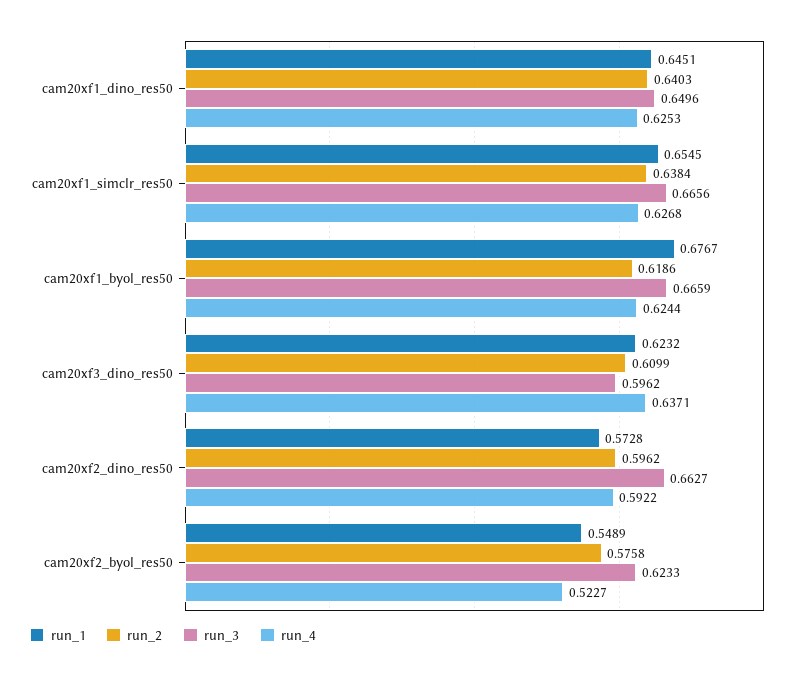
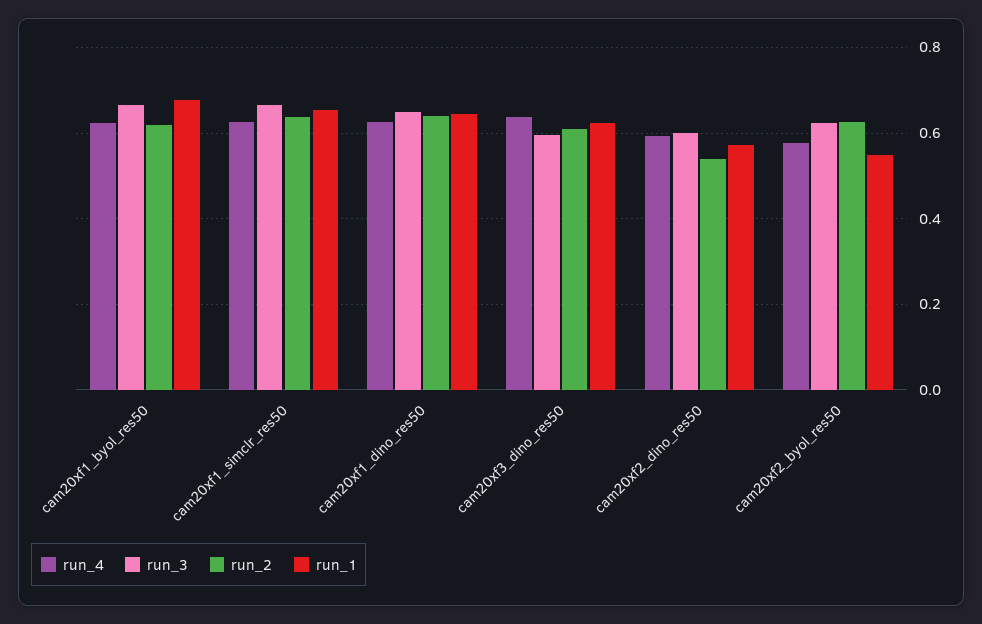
  {
    "run_1": {
      "cam20xf1_dino_res50": 0.6451,
      "cam20xf1_simclr_res50": 0.6545,
      "cam20xf1_byol_res50": 0.6767,
      "cam20xf3_dino_res50": 0.6232,
      "cam20xf2_dino_res50": 0.5728,
      "cam20xf2_byol_res50": 0.5489
    },
    "run_2": {
      "cam20xf1_dino_res50": 0.6403,
      "cam20xf1_simclr_res50": 0.6384,
      "cam20xf1_byol_res50": 0.6186,
      "cam20xf3_dino_res50": 0.6099,
-     "cam20xf2_dino_res50": 0.5962,
+     "cam20xf2_dino_res50": 0.54,
-     "cam20xf2_byol_res50": 0.5758
+     "cam20xf2_byol_res50": 0.62
    },
    "run_3": {
      "cam20xf1_dino_res50": 0.6496,
      "cam20xf1_simclr_res50": 0.6656,
      "cam20xf1_byol_res50": 0.6659,
      "cam20xf3_dino_res50": 0.5962,
-     "cam20xf2_dino_res50": 0.6627,
+     "cam20xf2_dino_res50": 0.6,
      "cam20xf2_byol_res50": 0.6233
    },
    "run_4": {
      "cam20xf1_dino_res50": 0.6253,
      "cam20xf1_simclr_res50": 0.6268,
      "cam20xf1_byol_res50": 0.6244,
      "cam20xf3_dino_res50": 0.6371,
      "cam20xf2_dino_res50": 0.5922,
-     "cam20xf2_byol_res50": 0.5227
+     "cam20xf2_byol_res50": 0.58
    }
  }

